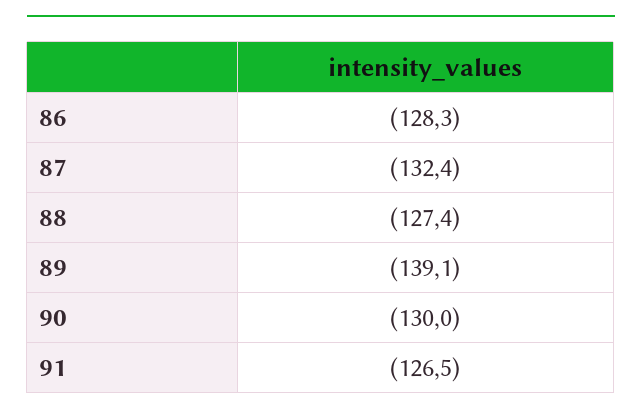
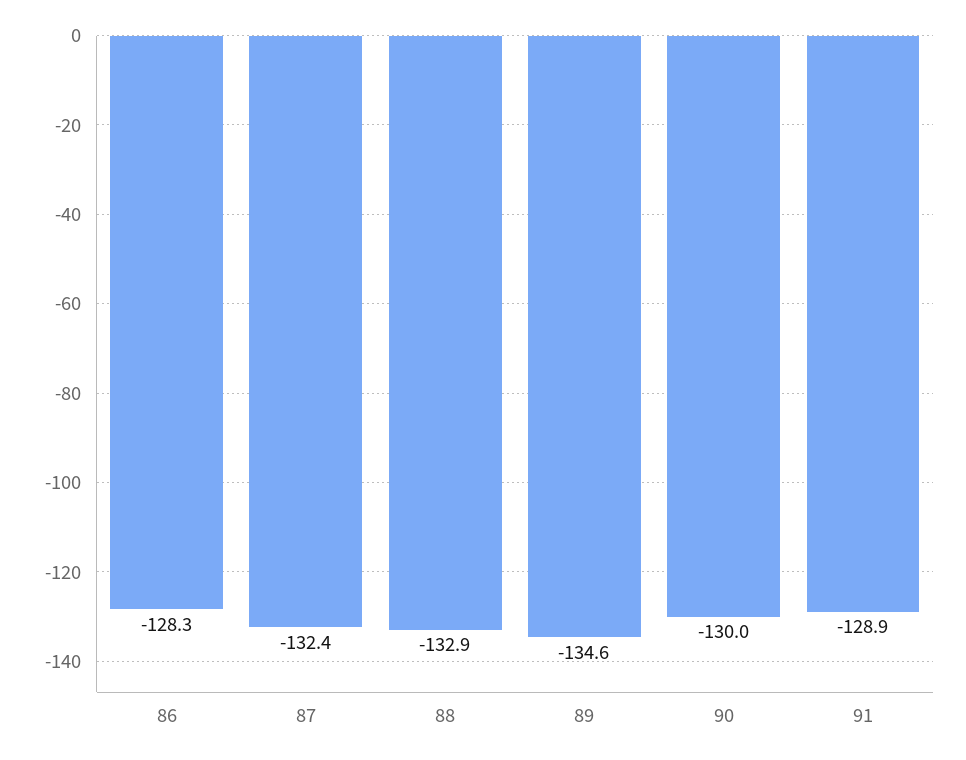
  {
    "86": -128.3,
    "87": -132.4,
-   "88": -127.4,
+   "88": -132.9,
-   "89": -139.1,
+   "89": -134.6,
    "90": -130,
-   "91": -126.5
+   "91": -128.9
  }

